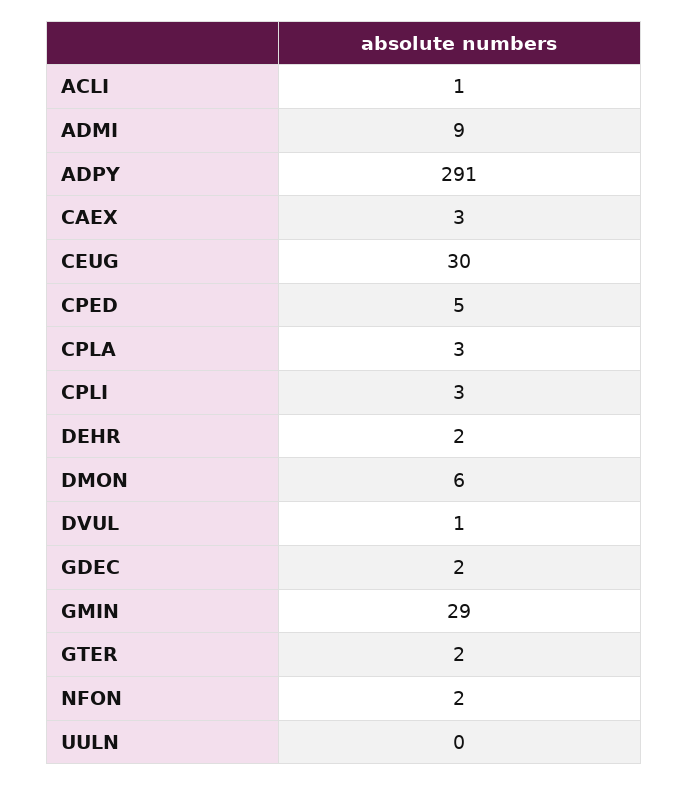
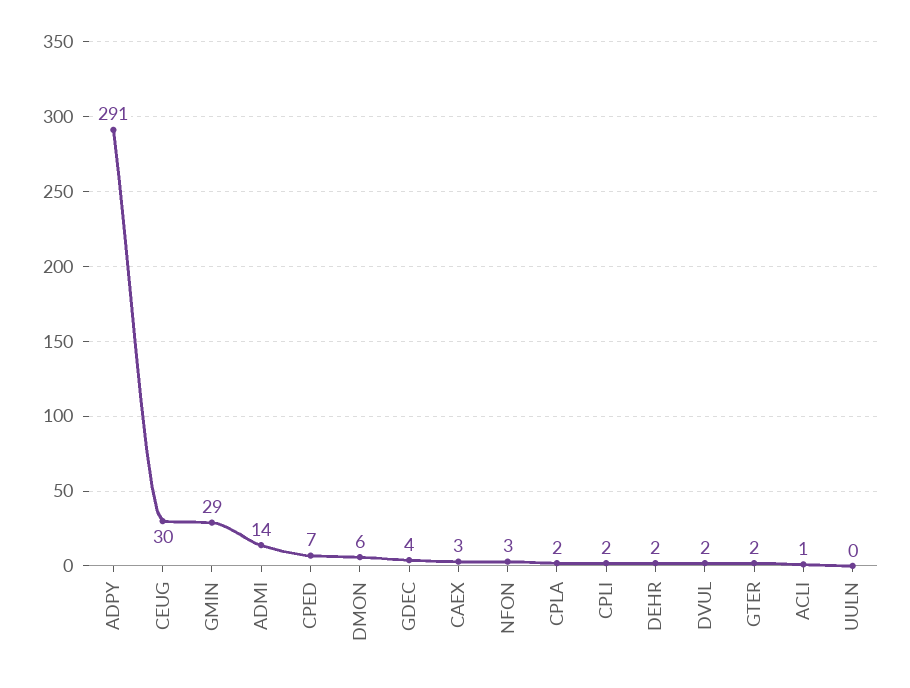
  {
    "ACLI": 1,
-   "ADMI": 9,
+   "ADMI": 14,
    "ADPY": 291,
    "CAEX": 3,
    "CEUG": 30,
-   "CPED": 5,
+   "CPED": 7,
-   "CPLA": 3,
+   "CPLA": 2,
-   "CPLI": 3,
+   "CPLI": 2,
    "DEHR": 2,
    "DMON": 6,
-   "DVUL": 1,
+   "DVUL": 2,
-   "GDEC": 2,
+   "GDEC": 4,
    "GMIN": 29,
    "GTER": 2,
-   "NFON": 2,
+   "NFON": 3,
    "UULN": 0
  }

